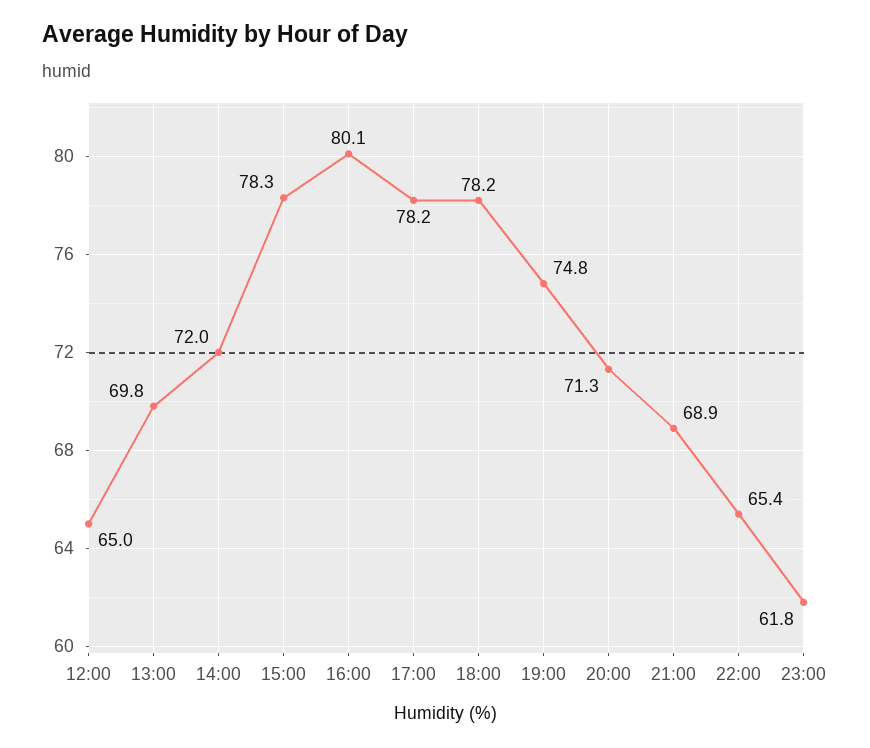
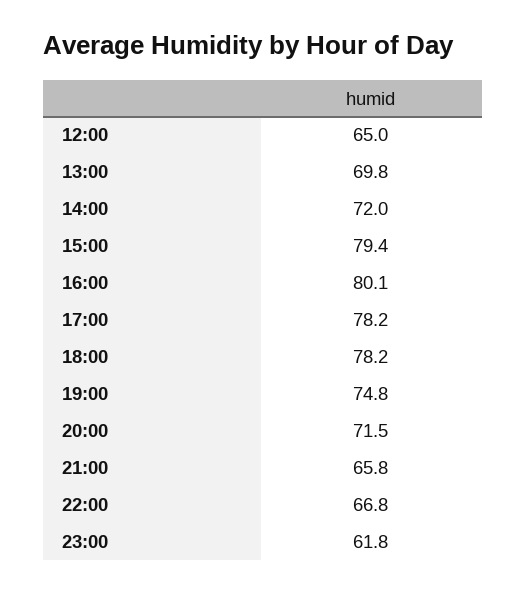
  {
    "12:00": 65,
    "13:00": 69.8,
    "14:00": 72,
-   "15:00": 78.3,
+   "15:00": 79.4,
    "16:00": 80.1,
    "17:00": 78.2,
    "18:00": 78.2,
    "19:00": 74.8,
-   "20:00": 71.3,
+   "20:00": 71.5,
-   "21:00": 68.9,
+   "21:00": 65.8,
-   "22:00": 65.4,
+   "22:00": 66.8,
    "23:00": 61.8
  }

